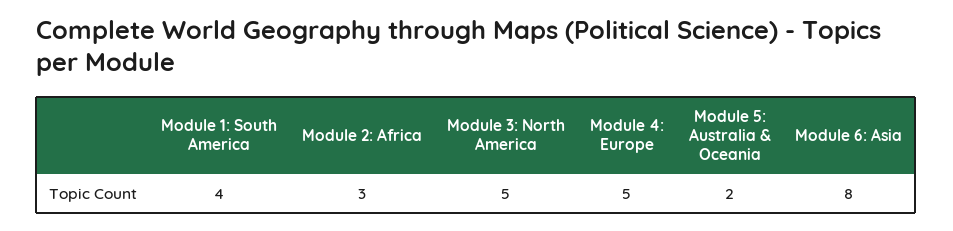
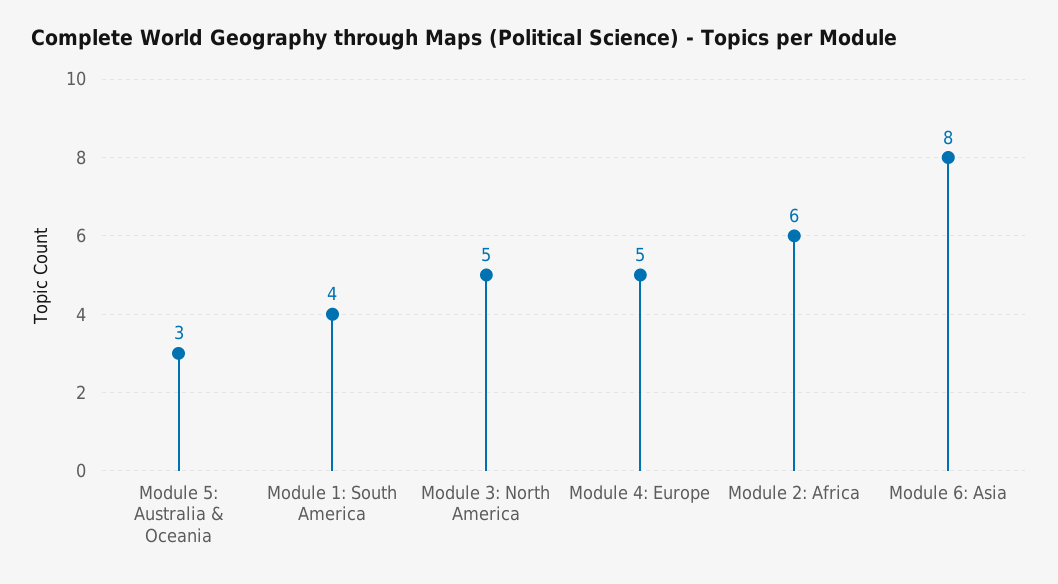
  {
    "Module 1: South America": 4,
-   "Module 2: Africa": 3,
+   "Module 2: Africa": 6,
    "Module 3: North America": 5,
    "Module 4: Europe": 5,
-   "Module 5: Australia & Oceania": 2,
+   "Module 5: Australia & Oceania": 3,
    "Module 6: Asia": 8
  }

